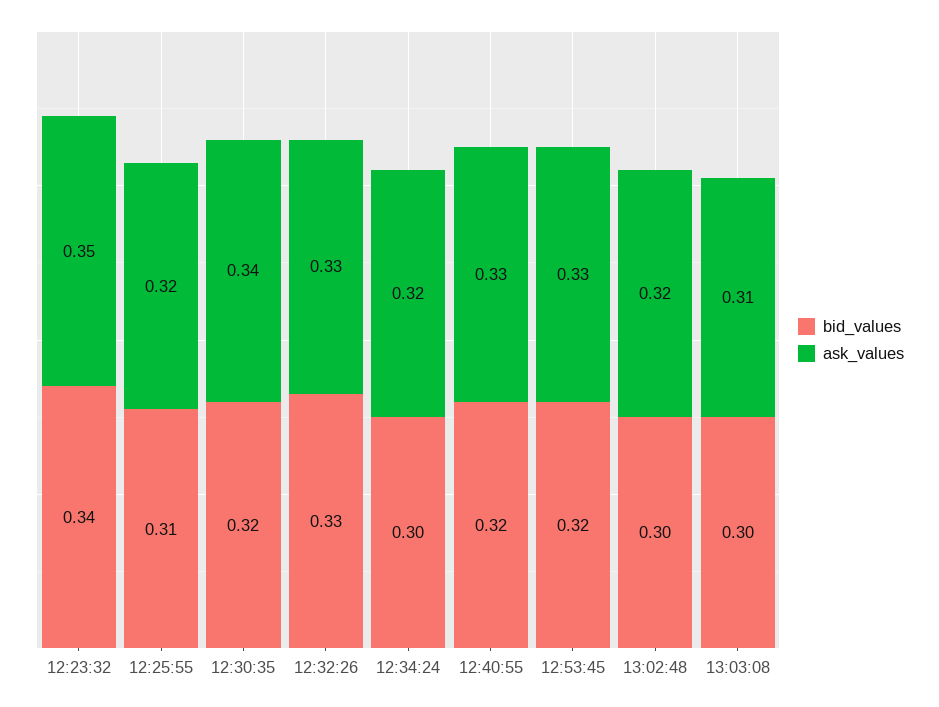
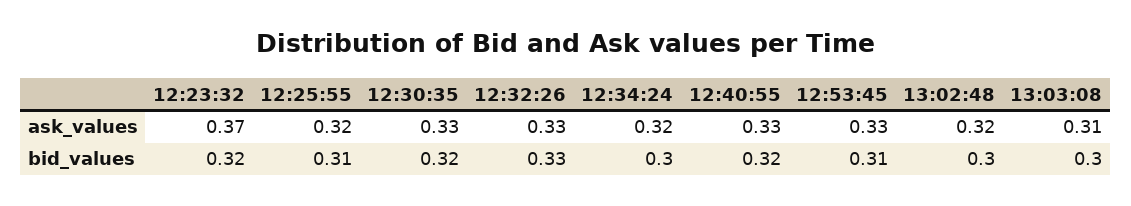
  {
    "bid_values": {
-     "12:23:32": 0.34,
+     "12:23:32": 0.32,
      "12:25:55": 0.31,
      "12:30:35": 0.32,
      "12:32:26": 0.33,
      "12:34:24": 0.3,
      "12:40:55": 0.32,
-     "12:53:45": 0.32,
+     "12:53:45": 0.31,
      "13:02:48": 0.3,
      "13:03:08": 0.3
    },
    "ask_values": {
-     "12:23:32": 0.35,
+     "12:23:32": 0.37,
      "12:25:55": 0.32,
-     "12:30:35": 0.34,
+     "12:30:35": 0.33,
      "12:32:26": 0.33,
      "12:34:24": 0.32,
      "12:40:55": 0.33,
      "12:53:45": 0.33,
      "13:02:48": 0.32,
      "13:03:08": 0.31
    }
  }

